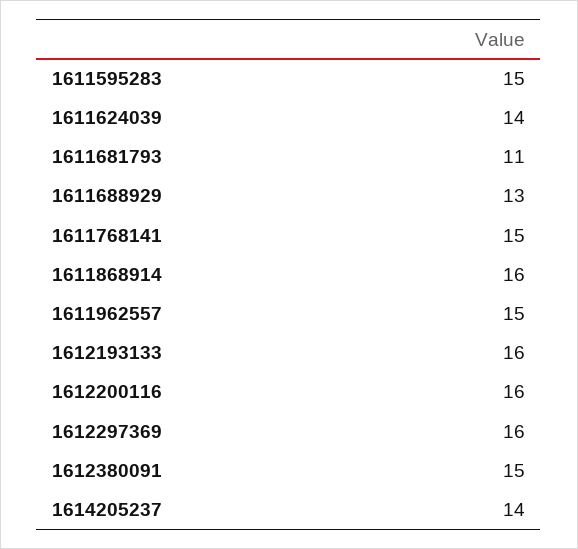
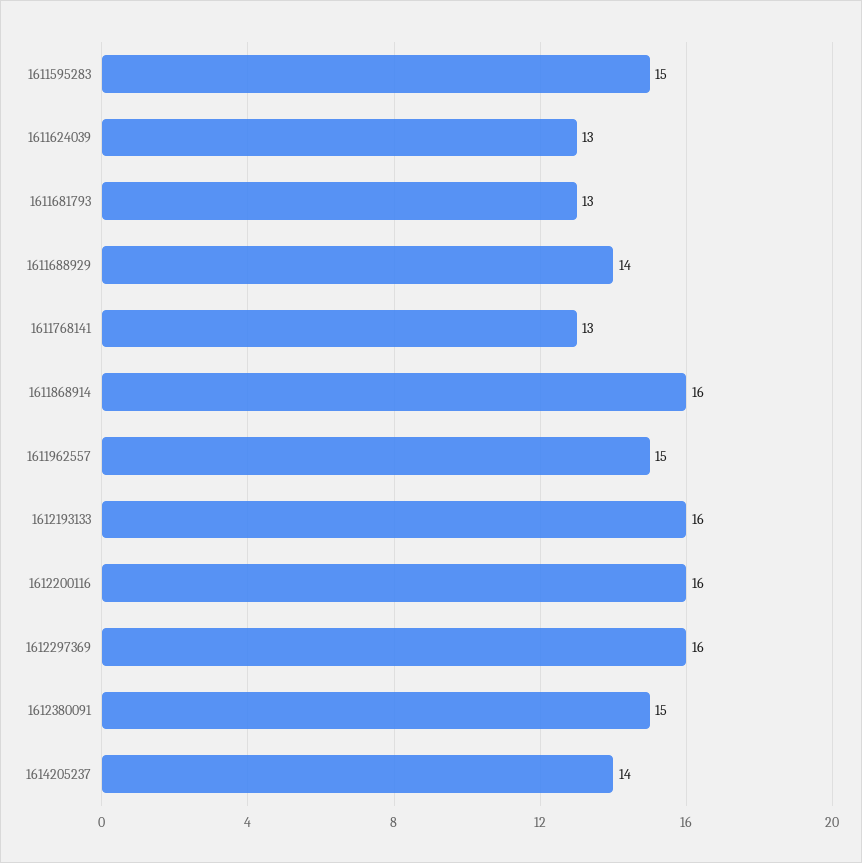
  {
    "1611595283": 15,
-   "1611624039": 14,
+   "1611624039": 13,
-   "1611681793": 11,
+   "1611681793": 13,
-   "1611688929": 13,
+   "1611688929": 14,
-   "1611768141": 15,
+   "1611768141": 13,
    "1611868914": 16,
    "1611962557": 15,
    "1612193133": 16,
    "1612200116": 16,
    "1612297369": 16,
    "1612380091": 15,
    "1614205237": 14
  }

